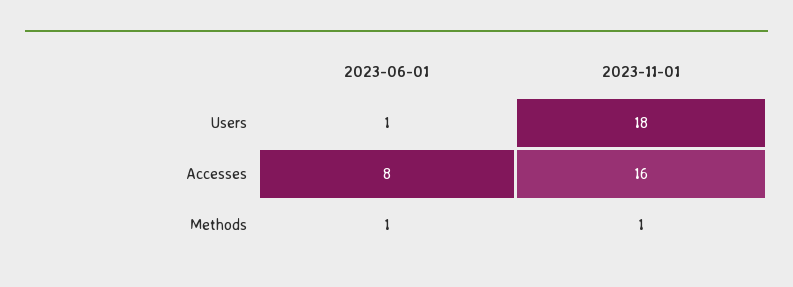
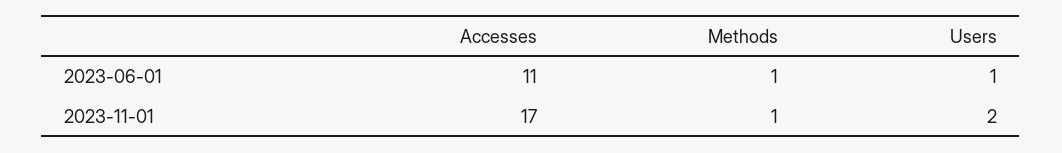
  {
    "2023-06-01": {
      "Users": 1,
-     "Accesses": 8,
+     "Accesses": 11,
      "Methods": 1
    },
    "2023-11-01": {
-     "Users": 18,
+     "Users": 2,
-     "Accesses": 16,
+     "Accesses": 17,
      "Methods": 1
    }
  }

